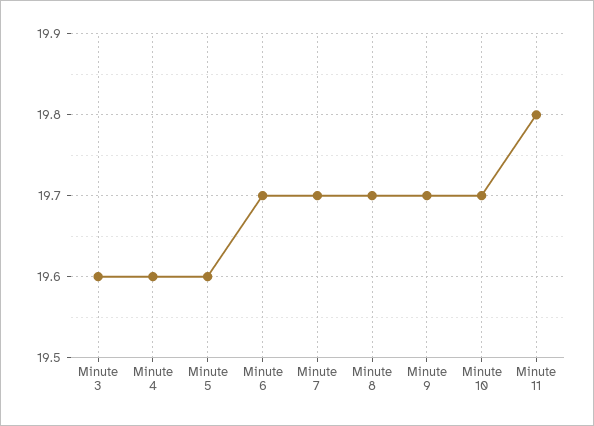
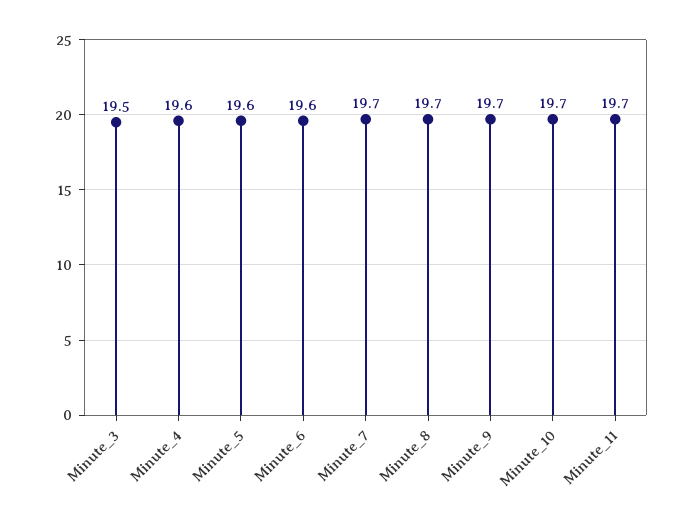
  {
-   "Minute 3": 19.6,
+   "Minute 3": 19.5,
    "Minute 4": 19.6,
    "Minute 5": 19.6,
-   "Minute 6": 19.7,
+   "Minute 6": 19.6,
    "Minute 7": 19.7,
    "Minute 8": 19.7,
    "Minute 9": 19.7,
    "Minute 10": 19.7,
-   "Minute 11": 19.8
+   "Minute 11": 19.7
  }

